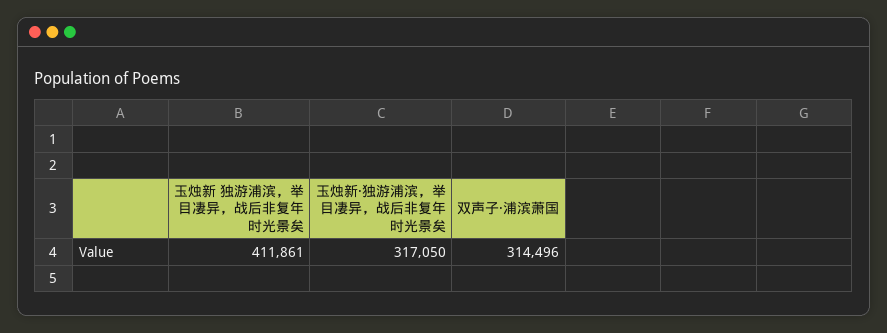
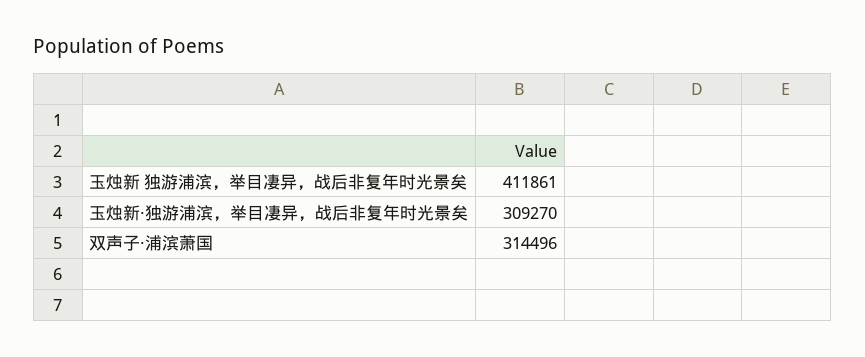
  {
    "玉烛新 独游浦滨，举目凄异，战后非复年时光景矣": 411861,
-   "玉烛新·独游浦滨，举目凄异，战后非复年时光景矣": 317050,
+   "玉烛新·独游浦滨，举目凄异，战后非复年时光景矣": 309270,
    "双声子·浦滨萧国": 314496
  }

